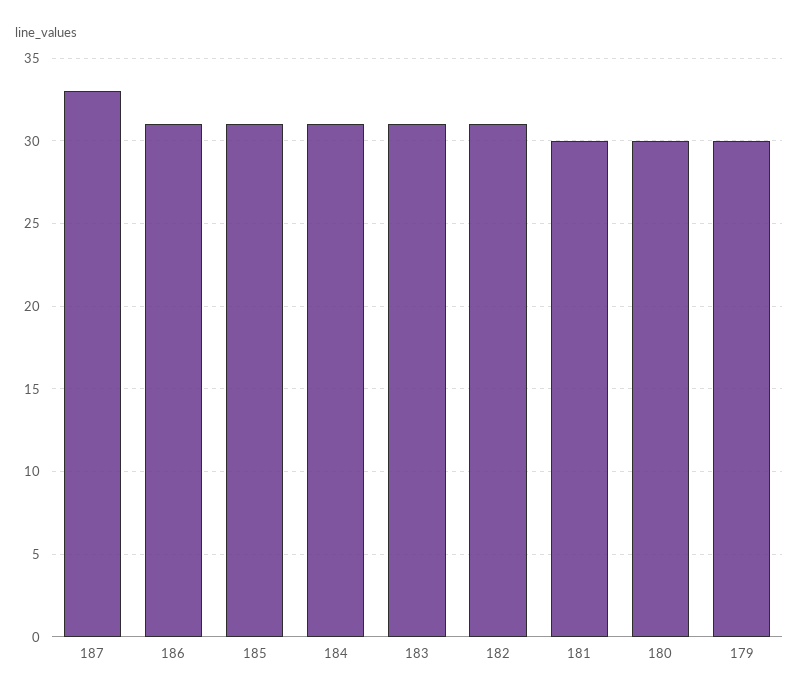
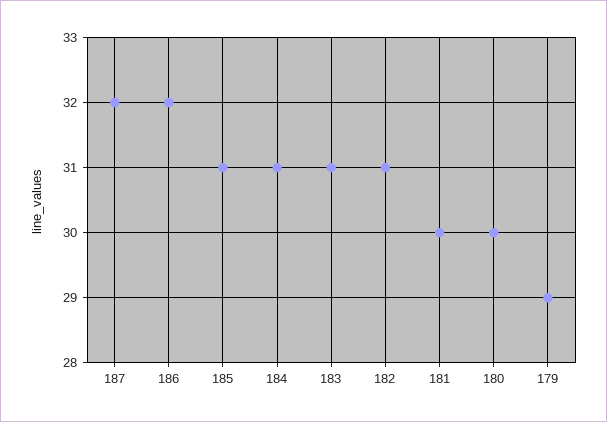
  {
-   "187": 33,
+   "187": 32,
-   "186": 31,
+   "186": 32,
    "185": 31,
    "184": 31,
    "183": 31,
    "182": 31,
    "181": 30,
    "180": 30,
-   "179": 30
+   "179": 29
  }

